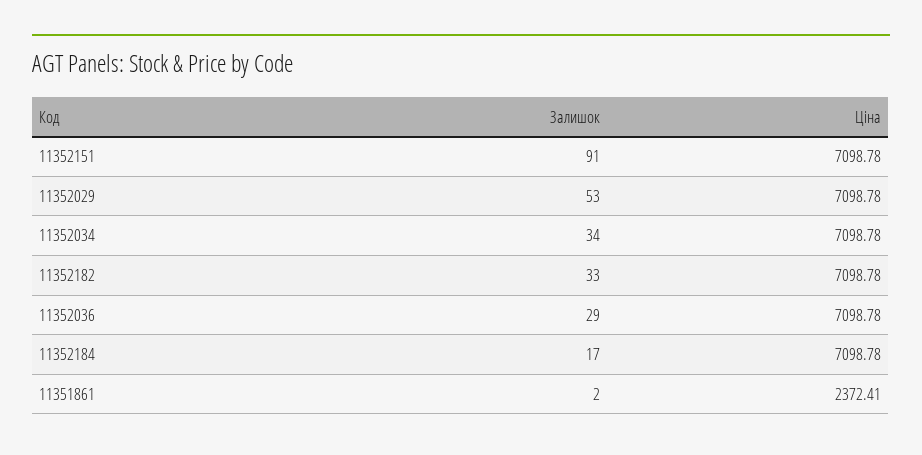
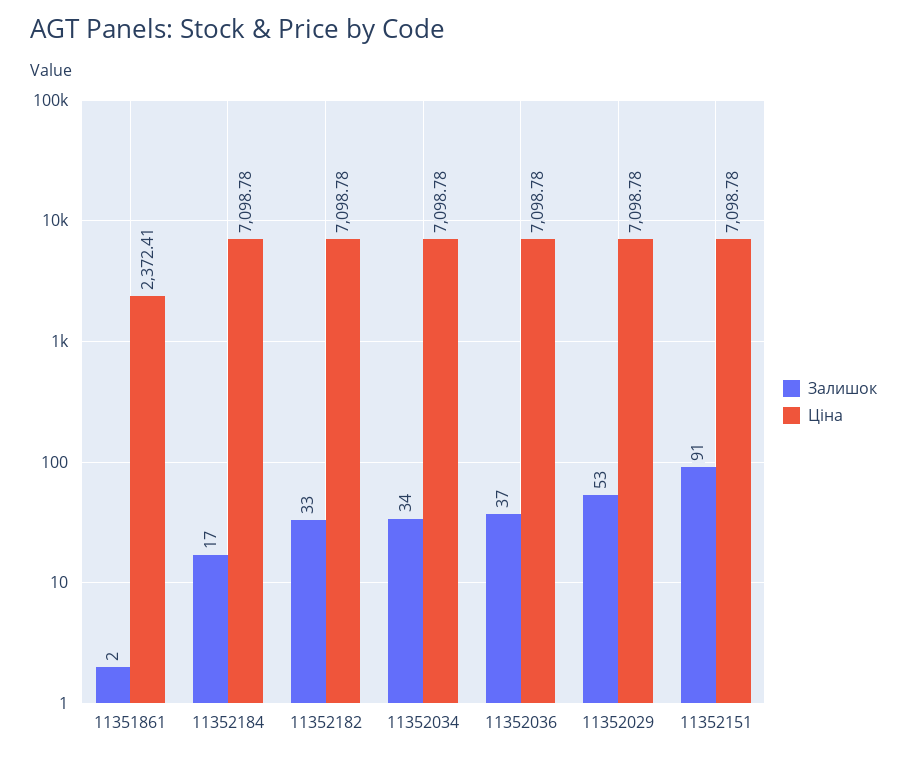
  {
    "Залишок": {
      "11352151": 91,
      "11352029": 53,
      "11352034": 34,
      "11352182": 33,
-     "11352036": 29,
+     "11352036": 37,
      "11352184": 17,
      "11351861": 2
    },
    "Ціна": {
      "11352151": 7098.78,
      "11352029": 7098.78,
      "11352034": 7098.78,
      "11352182": 7098.78,
      "11352036": 7098.78,
      "11352184": 7098.78,
      "11351861": 2372.41
    }
  }

